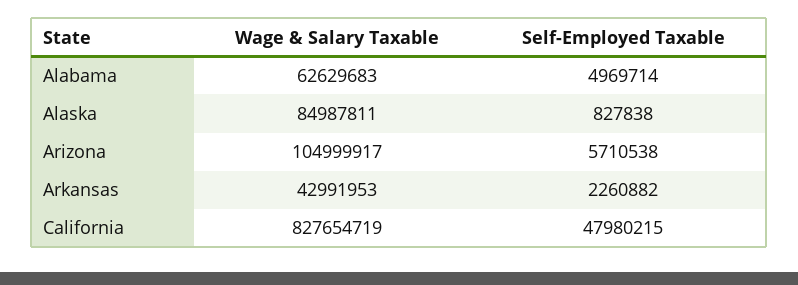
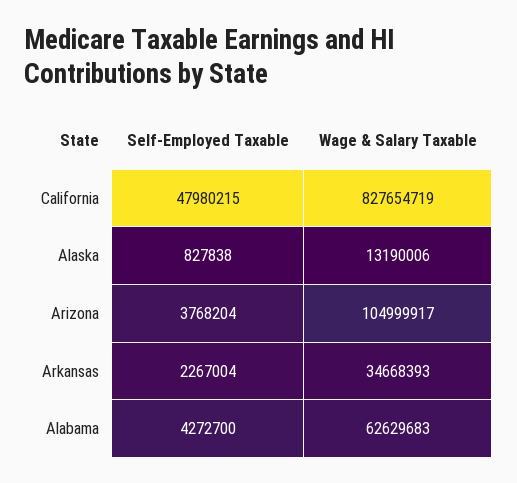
  {
    "Wage & Salary Taxable": {
      "Alabama": 62629683,
-     "Alaska": 84987811,
+     "Alaska": 13190006,
      "Arizona": 104999917,
-     "Arkansas": 42991953,
+     "Arkansas": 34668393,
      "California": 827654719
    },
    "Self-Employed Taxable": {
-     "Alabama": 4969714,
+     "Alabama": 4272700,
      "Alaska": 827838,
-     "Arizona": 5710538,
+     "Arizona": 3768204,
-     "Arkansas": 2260882,
+     "Arkansas": 2267004,
      "California": 47980215
    }
  }

